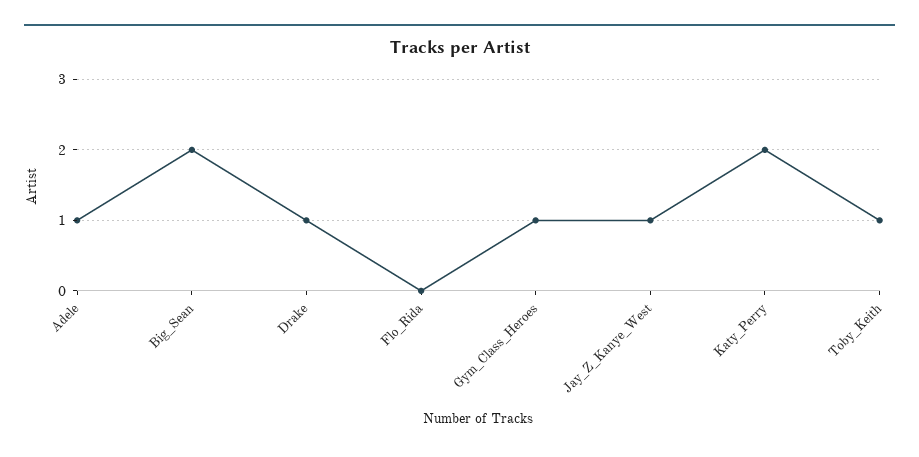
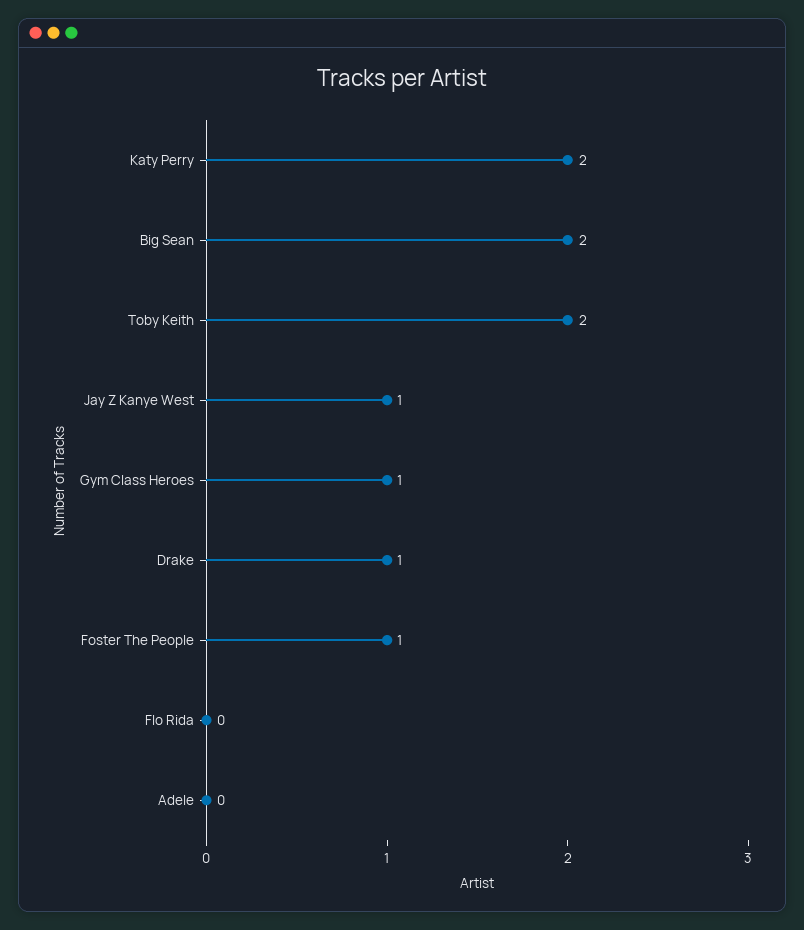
  {
-   "Adele": 1,
+   "Adele": 0,
    "Big_Sean": 2,
    "Drake": 1,
    "Flo_Rida": 0,
    "Gym_Class_Heroes": 1,
    "Jay_Z_Kanye_West": 1,
    "Katy_Perry": 2,
-   "Toby_Keith": 1
+   "Toby_Keith": 2,
+   "Foster The People": 1
  }

